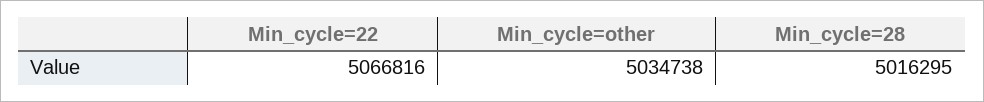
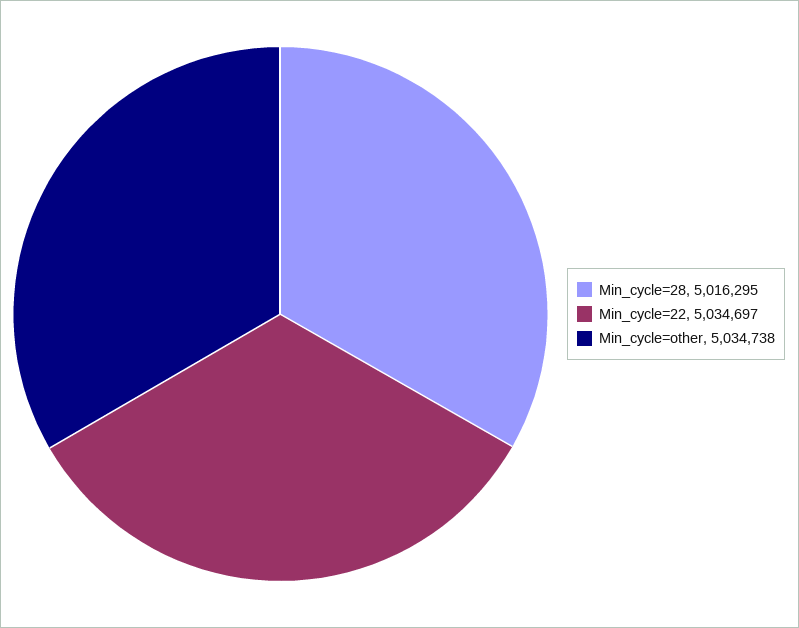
  {
-   "Min_cycle=22": 5066816,
+   "Min_cycle=22": 5034697,
    "Min_cycle=other": 5034738,
    "Min_cycle=28": 5016295
  }

